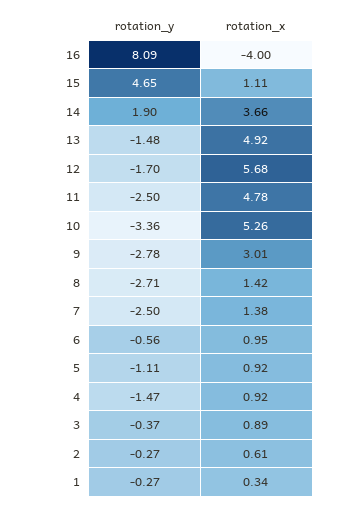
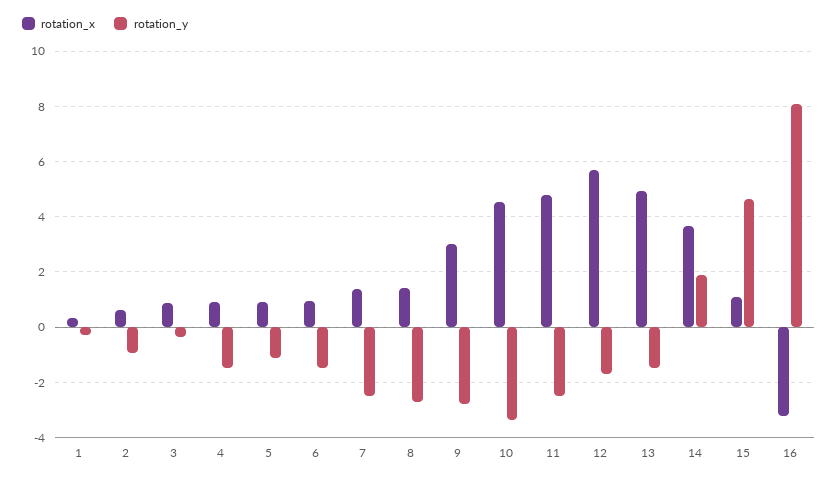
  {
    "rotation_y": {
      "16": 8.09,
      "15": 4.65,
      "14": 1.9,
      "13": -1.48,
      "12": -1.7,
      "11": -2.5,
      "10": -3.36,
      "9": -2.78,
      "8": -2.71,
      "7": -2.5,
-     "6": -0.56,
+     "6": -1.5,
      "5": -1.11,
      "4": -1.47,
      "3": -0.37,
-     "2": -0.27,
+     "2": -1,
      "1": -0.27
    },
    "rotation_x": {
-     "16": -4,
+     "16": -3.25,
      "15": 1.11,
      "14": 3.66,
      "13": 4.92,
      "12": 5.68,
      "11": 4.78,
-     "10": 5.26,
+     "10": 4.5,
      "9": 3.01,
      "8": 1.42,
      "7": 1.38,
      "6": 0.95,
      "5": 0.92,
      "4": 0.92,
      "3": 0.89,
      "2": 0.61,
      "1": 0.34
    }
  }

